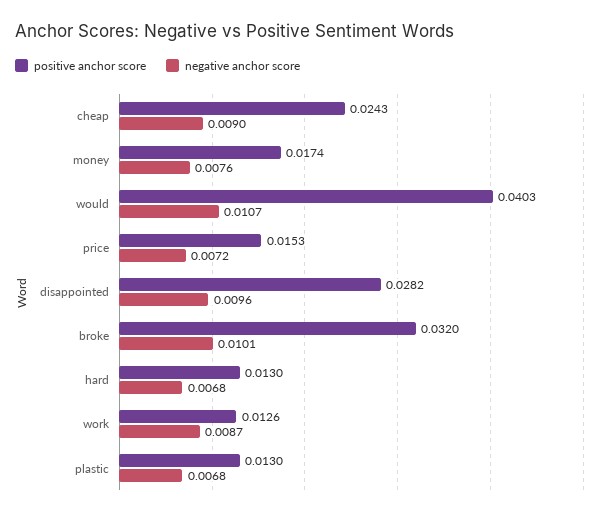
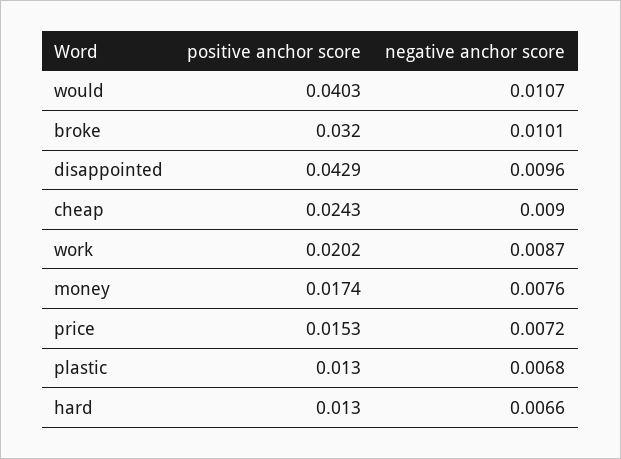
  {
    "positive anchor score": {
      "cheap": 0.0243,
      "money": 0.0174,
      "would": 0.0403,
      "price": 0.0153,
-     "disappointed": 0.0282,
+     "disappointed": 0.0429,
      "broke": 0.032,
      "hard": 0.013,
-     "work": 0.0126,
+     "work": 0.0202,
      "plastic": 0.013
    },
    "negative anchor score": {
      "cheap": 0.009,
      "money": 0.0076,
      "would": 0.0107,
      "price": 0.0072,
      "disappointed": 0.0096,
      "broke": 0.0101,
-     "hard": 0.0068,
+     "hard": 0.0066,
      "work": 0.0087,
      "plastic": 0.0068
    }
  }

